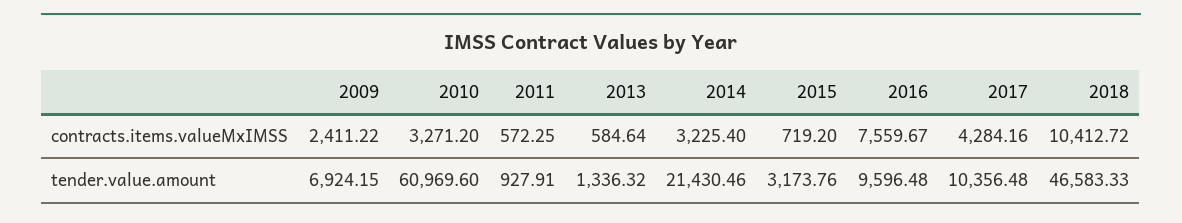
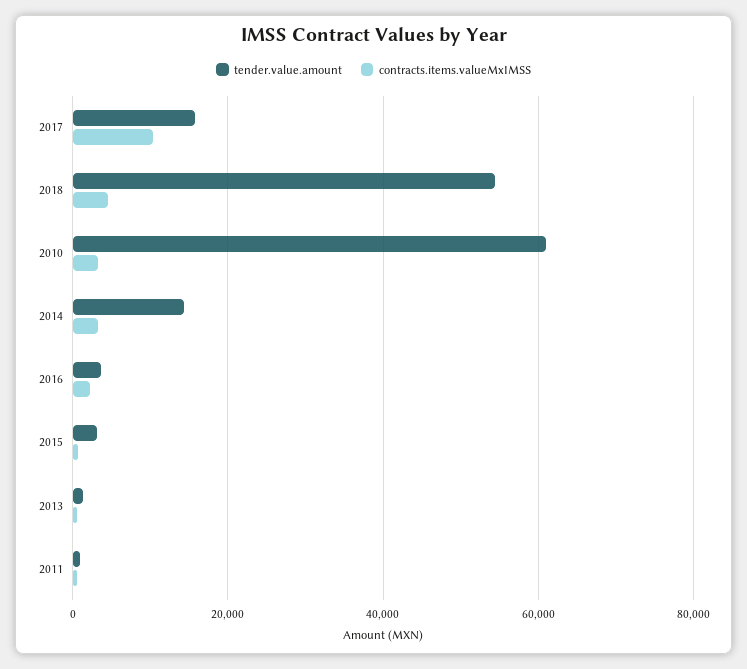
  {
    "contracts.items.valueMxIMSS": {
-     "2009": 2411.22,
      "2010": 3271.2,
      "2011": 572.25,
      "2013": 584.64,
      "2014": 3225.4,
      "2015": 719.2,
-     "2016": 7559.67,
+     "2016": 2000,
-     "2017": 4284.16,
+     "2017": 10000,
-     "2018": 10412.72
+     "2018": 4000
    },
    "tender.value.amount": {
-     "2009": 6924.15,
      "2010": 60969.6,
      "2011": 927.91,
      "2013": 1336.32,
-     "2014": 21430.46,
+     "2014": 14000,
      "2015": 3173.76,
-     "2016": 9596.48,
+     "2016": 4000,
-     "2017": 10356.48,
+     "2017": 16000,
-     "2018": 46583.33
+     "2018": 54000
    }
  }

